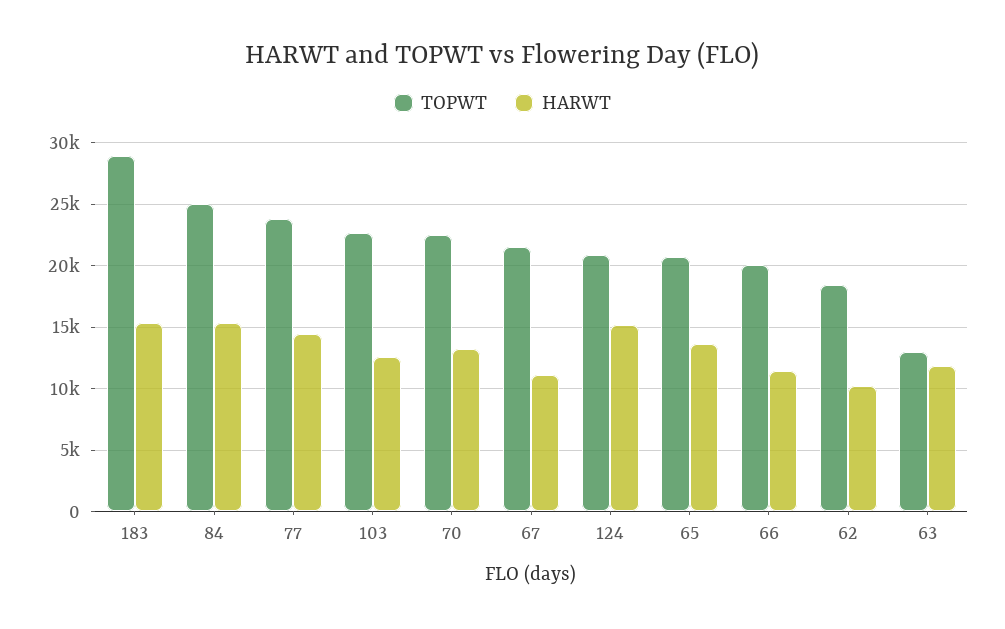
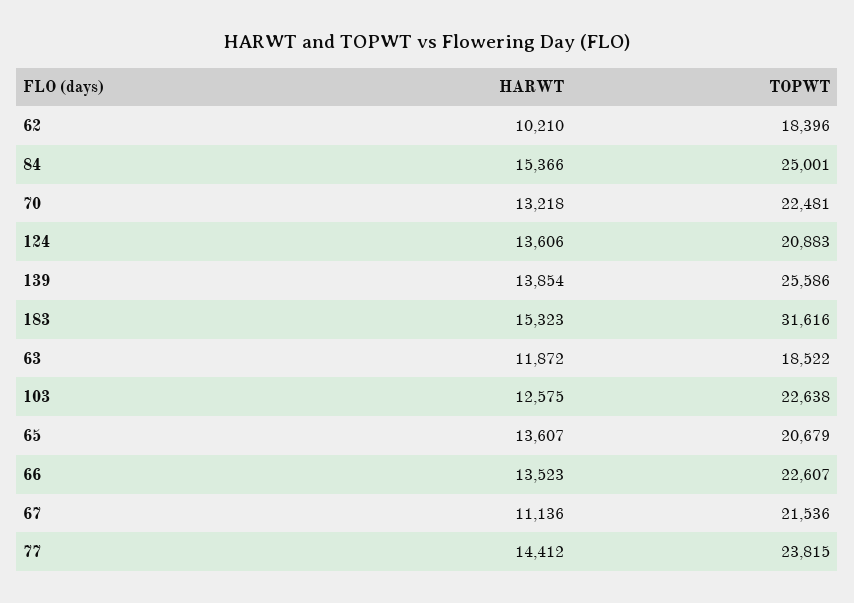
  {
    "TOPWT": {
-     "183": 29000,
+     "183": 31616,
      "84": 25001,
      "77": 23815,
      "103": 22638,
      "70": 22481,
      "67": 21536,
      "124": 20883,
      "65": 20679,
-     "66": 20000,
+     "66": 22607,
      "62": 18396,
-     "63": 13000
+     "63": 18522,
+     "139": 25586
    },
    "HARWT": {
      "183": 15323,
      "84": 15366,
      "77": 14412,
      "103": 12575,
      "70": 13218,
      "67": 11136,
-     "124": 15000,
+     "124": 13606,
      "65": 13607,
-     "66": 11500,
+     "66": 13523,
      "62": 10210,
-     "63": 11872
+     "63": 11872,
+     "139": 13854
    }
  }

